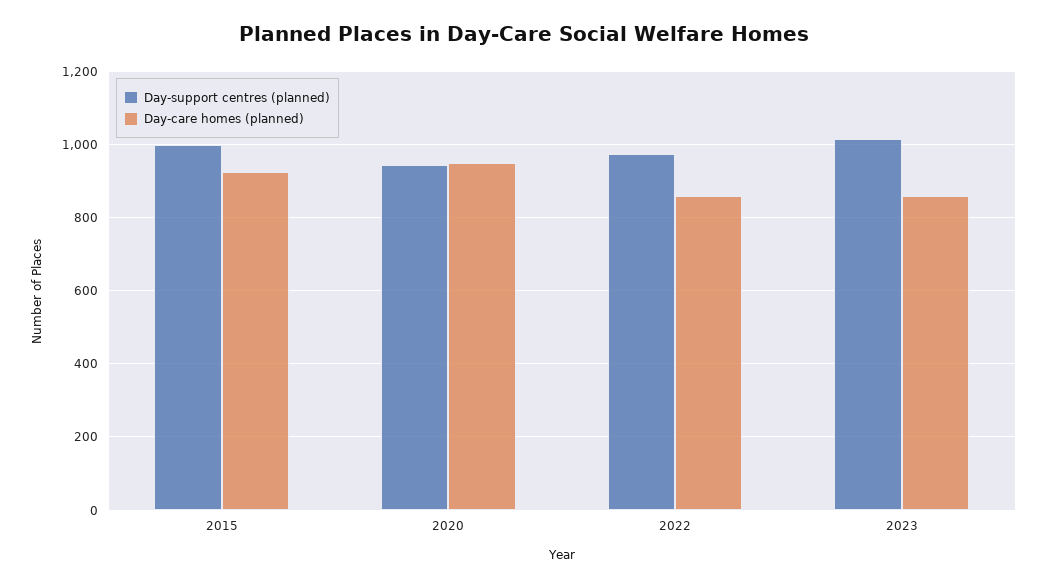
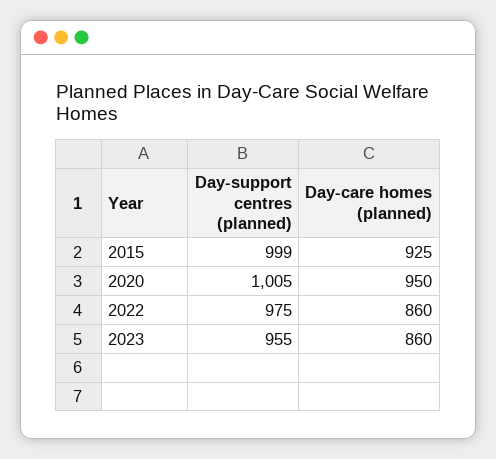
  {
    "Day-support centres (planned)": {
      "2015": 999,
-     "2020": 940,
+     "2020": 1005,
      "2022": 975,
-     "2023": 1020
+     "2023": 955
    },
    "Day-care homes (planned)": {
      "2015": 925,
      "2020": 950,
      "2022": 860,
      "2023": 860
    }
  }

